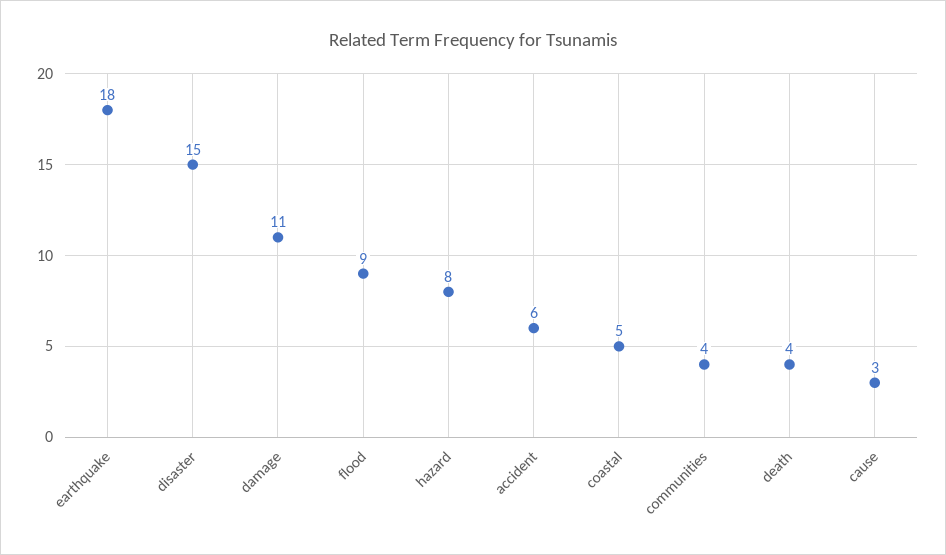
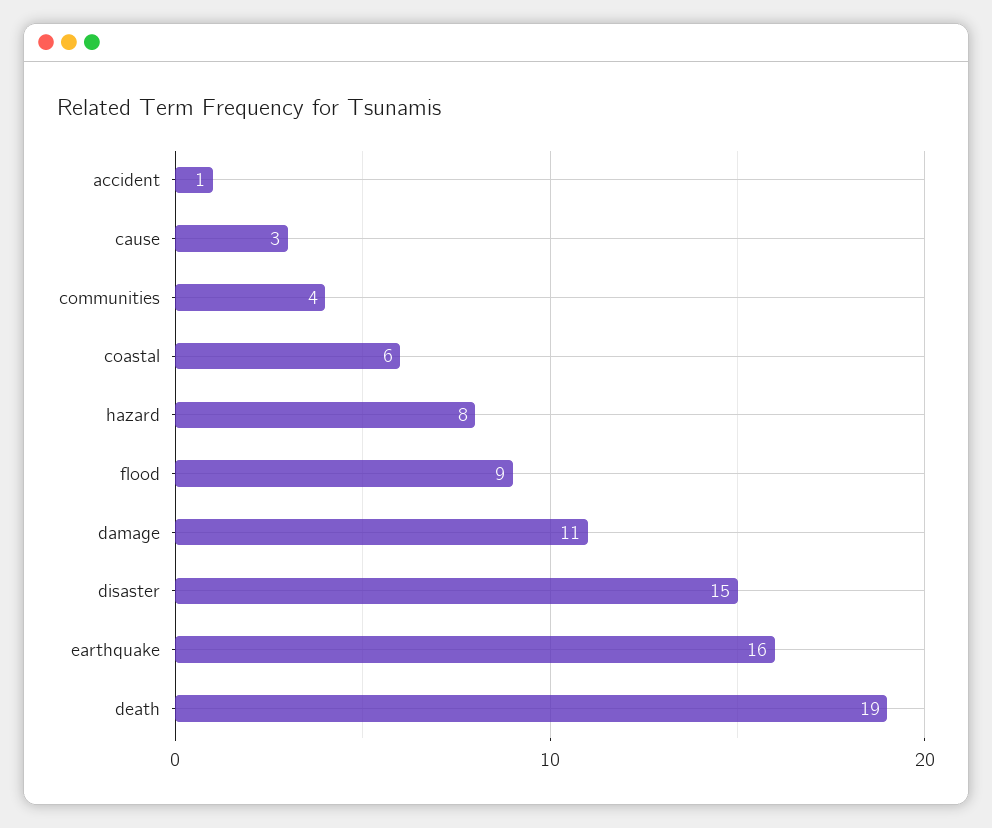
  {
-   "earthquake": 18,
+   "earthquake": 16,
    "disaster": 15,
    "damage": 11,
    "flood": 9,
    "hazard": 8,
-   "accident": 6,
+   "accident": 1,
-   "coastal": 5,
+   "coastal": 6,
    "communities": 4,
-   "death": 4,
+   "death": 19,
    "cause": 3
  }

